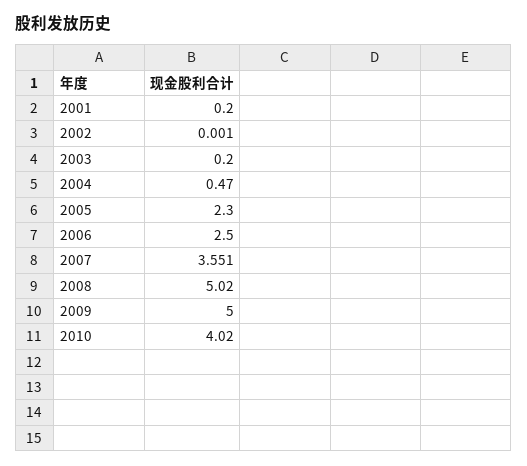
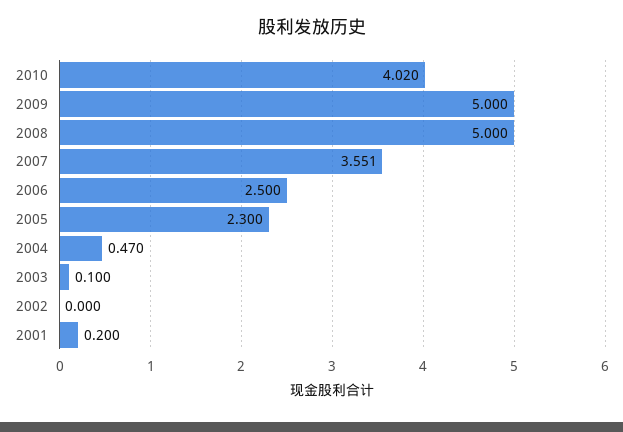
  {
    "2001": 0.2,
-   "2002": 0.001,
+   "2002": 0,
-   "2003": 0.2,
+   "2003": 0.1,
    "2004": 0.47,
    "2005": 2.3,
    "2006": 2.5,
    "2007": 3.551,
-   "2008": 5.02,
+   "2008": 5,
    "2009": 5,
    "2010": 4.02
  }

